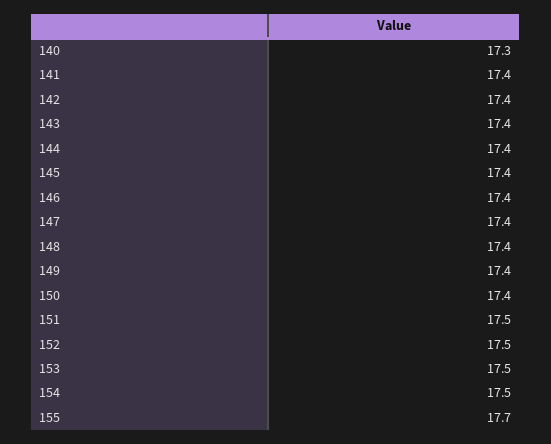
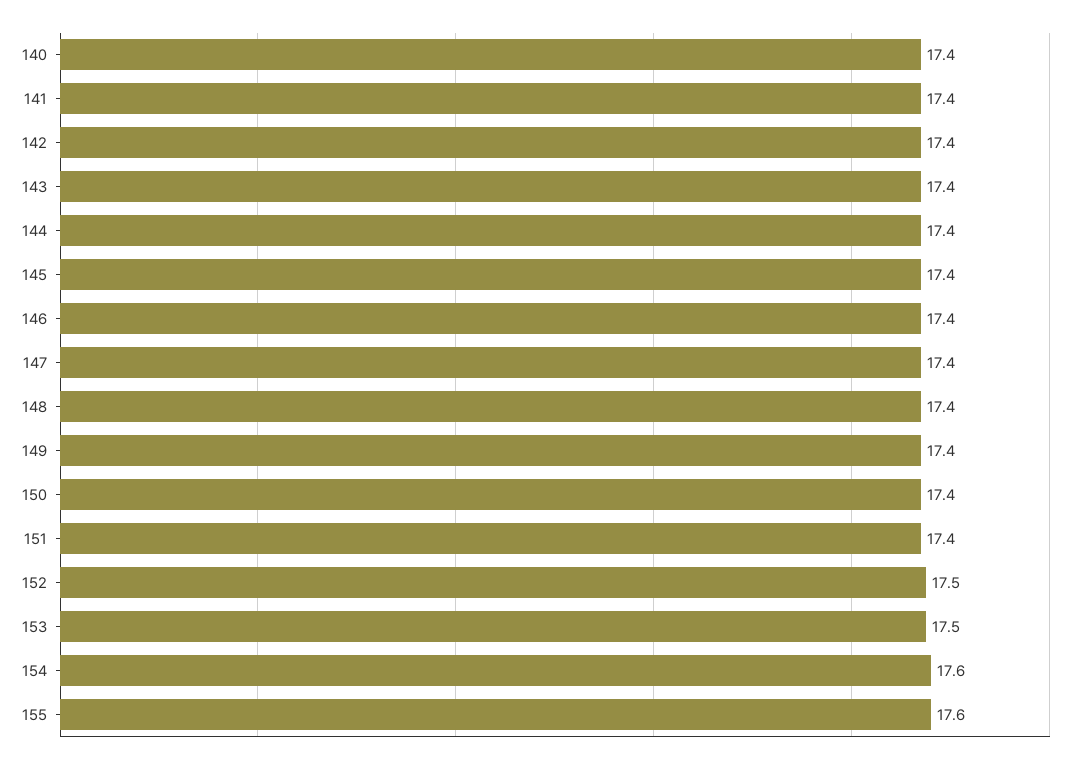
  {
-   "140": 17.3,
+   "140": 17.4,
    "141": 17.4,
    "142": 17.4,
    "143": 17.4,
    "144": 17.4,
    "145": 17.4,
    "146": 17.4,
    "147": 17.4,
    "148": 17.4,
    "149": 17.4,
    "150": 17.4,
-   "151": 17.5,
+   "151": 17.4,
    "152": 17.5,
    "153": 17.5,
-   "154": 17.5,
+   "154": 17.6,
-   "155": 17.7
+   "155": 17.6
  }

